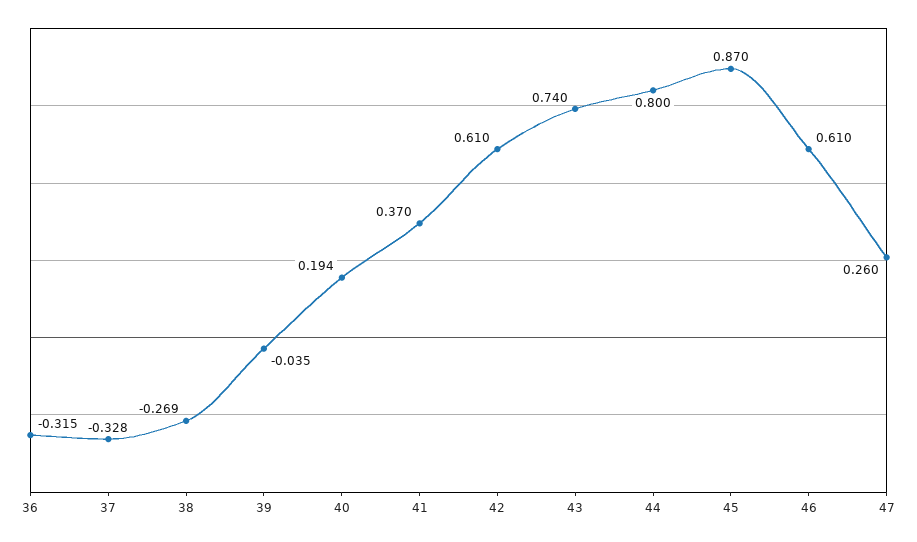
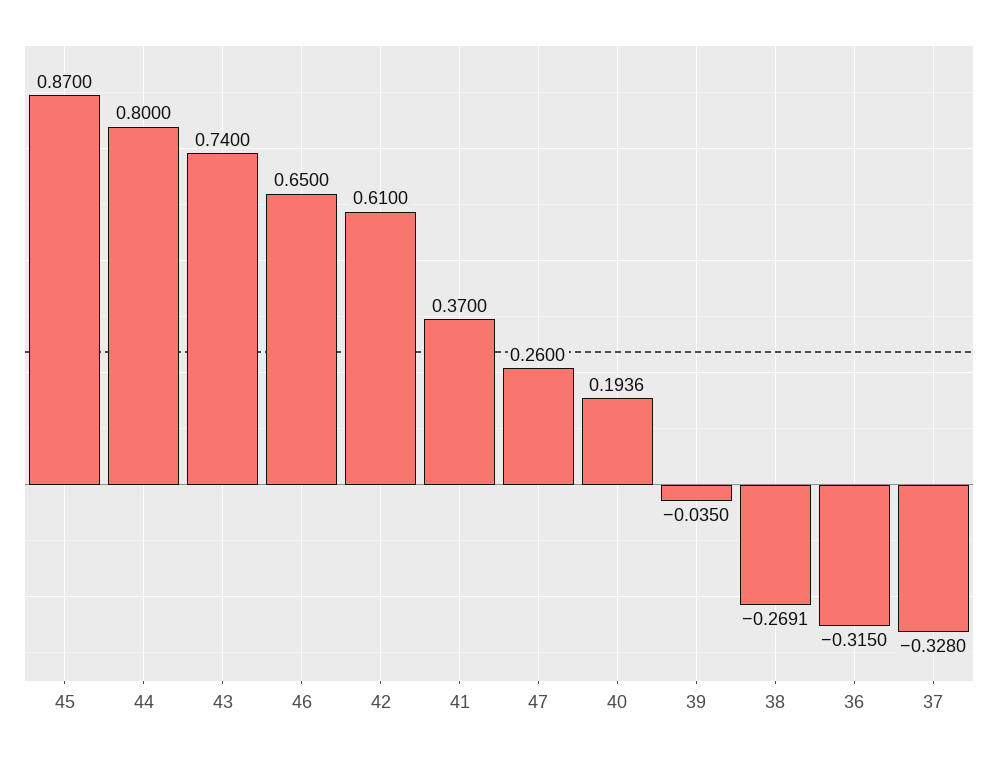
  {
    "36": -0.315,
    "37": -0.328,
    "38": -0.2691,
    "39": -0.035,
    "40": 0.1936,
    "41": 0.37,
    "42": 0.61,
    "43": 0.74,
    "44": 0.8,
    "45": 0.87,
-   "46": 0.61,
+   "46": 0.65,
    "47": 0.26
  }

